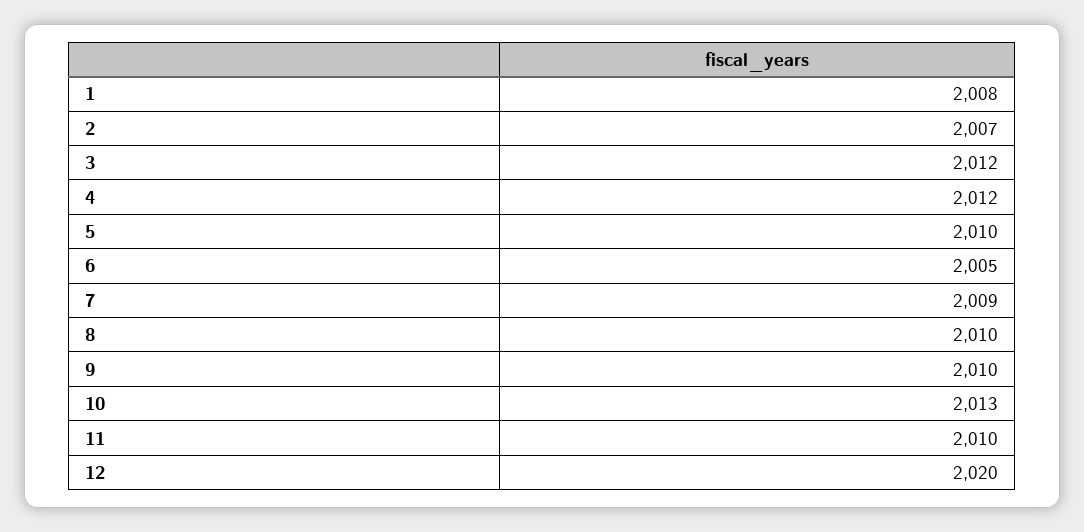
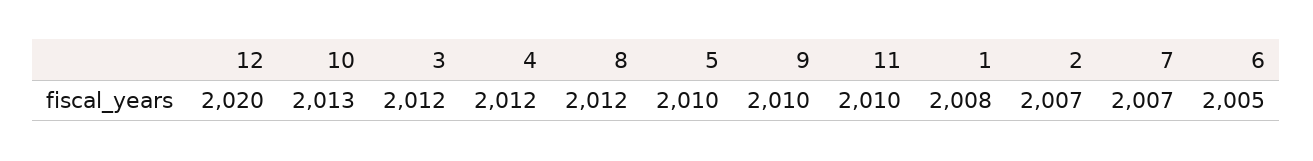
  {
    "1": 2008,
    "2": 2007,
    "3": 2012,
    "4": 2012,
    "5": 2010,
    "6": 2005,
-   "7": 2009,
+   "7": 2007,
-   "8": 2010,
+   "8": 2012,
    "9": 2010,
    "10": 2013,
    "11": 2010,
    "12": 2020
  }

